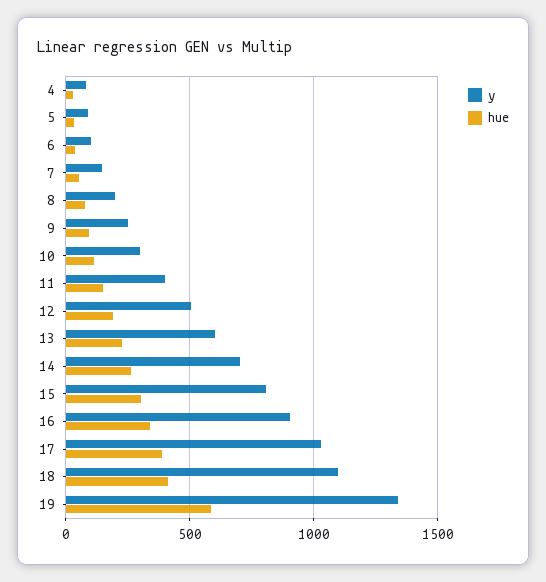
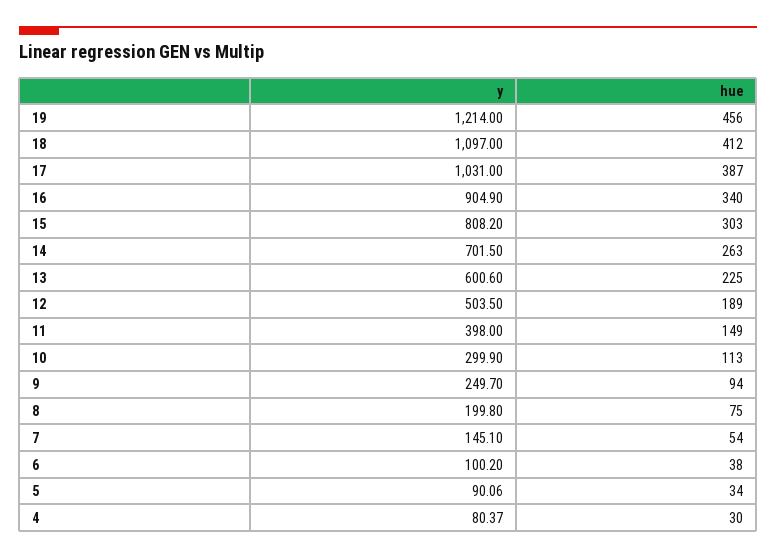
  {
    "y": {
      "4": 80.37,
      "5": 90.06,
      "6": 100.2,
      "7": 145.1,
      "8": 199.8,
      "9": 249.7,
      "10": 299.9,
      "11": 398,
      "12": 503.5,
      "13": 600.6,
      "14": 701.5,
      "15": 808.2,
      "16": 904.9,
      "17": 1031,
      "18": 1097,
-     "19": 1350
+     "19": 1214
    },
    "hue": {
      "4": 30,
      "5": 34,
      "6": 38,
      "7": 54,
      "8": 75,
      "9": 94,
      "10": 113,
      "11": 149,
      "12": 189,
      "13": 225,
      "14": 263,
      "15": 303,
      "16": 340,
      "17": 387,
      "18": 412,
-     "19": 600
+     "19": 456
    }
  }

